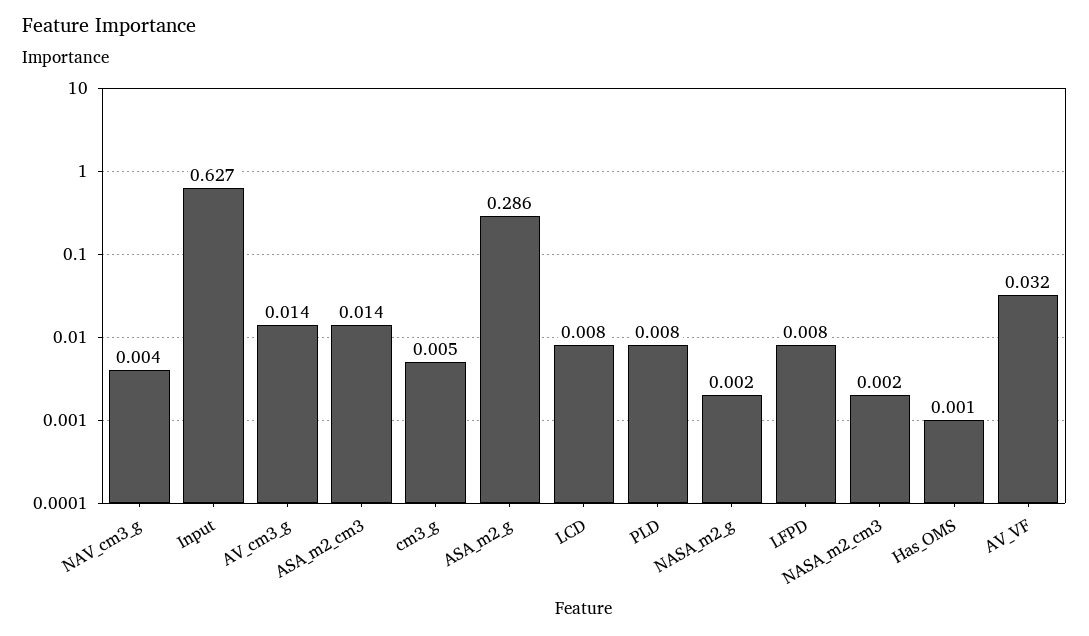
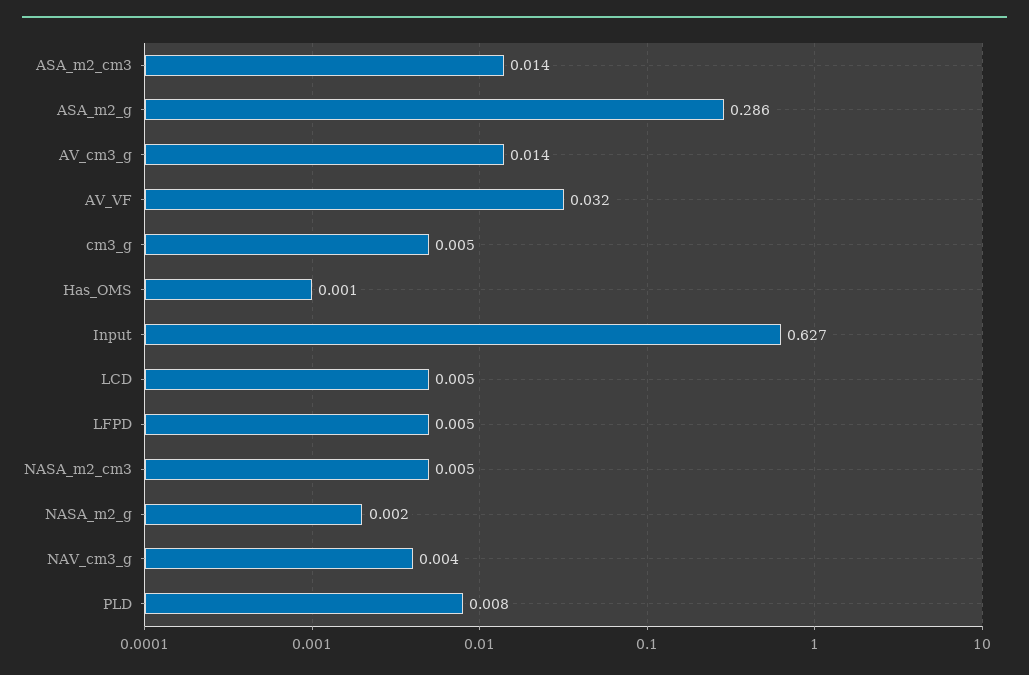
  {
    "NAV_cm3_g": 0.004,
    "Input": 0.627,
    "AV_cm3_g": 0.014,
    "ASA_m2_cm3": 0.014,
    "cm3_g": 0.005,
    "ASA_m2_g": 0.286,
-   "LCD": 0.008,
+   "LCD": 0.005,
    "PLD": 0.008,
    "NASA_m2_g": 0.002,
-   "LFPD": 0.008,
+   "LFPD": 0.005,
-   "NASA_m2_cm3": 0.002,
+   "NASA_m2_cm3": 0.005,
    "Has_OMS": 0.001,
    "AV_VF": 0.032
  }

